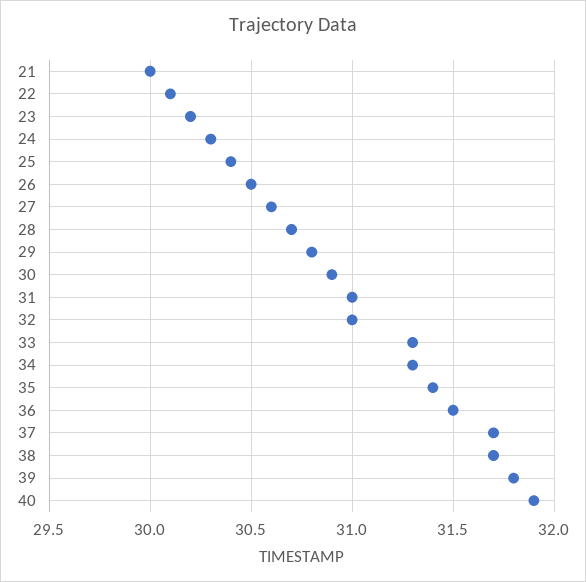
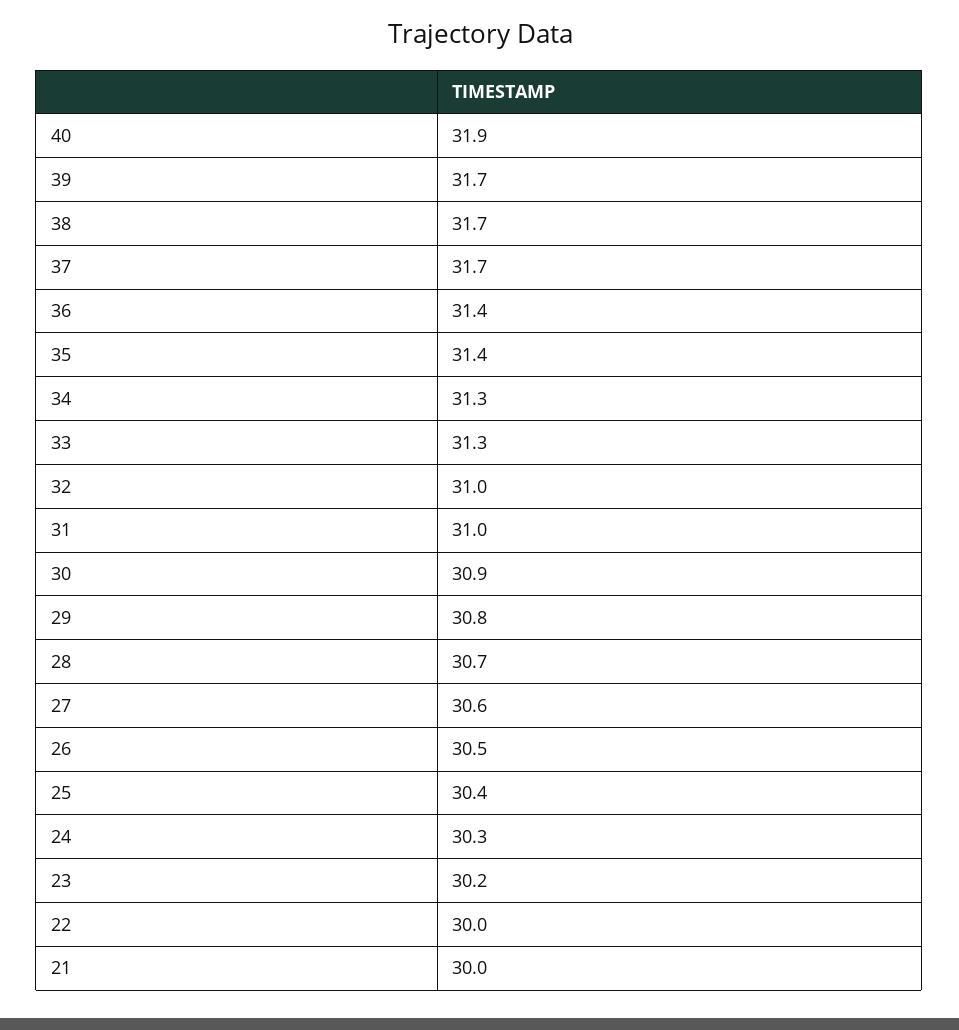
  {
    "21": 30,
-   "22": 30.1,
+   "22": 30,
    "23": 30.2,
    "24": 30.3,
    "25": 30.4,
    "26": 30.5,
    "27": 30.6,
    "28": 30.7,
    "29": 30.8,
    "30": 30.9,
    "31": 31,
    "32": 31,
    "33": 31.3,
    "34": 31.3,
    "35": 31.4,
-   "36": 31.5,
+   "36": 31.4,
    "37": 31.7,
    "38": 31.7,
-   "39": 31.8,
+   "39": 31.7,
    "40": 31.9
  }

